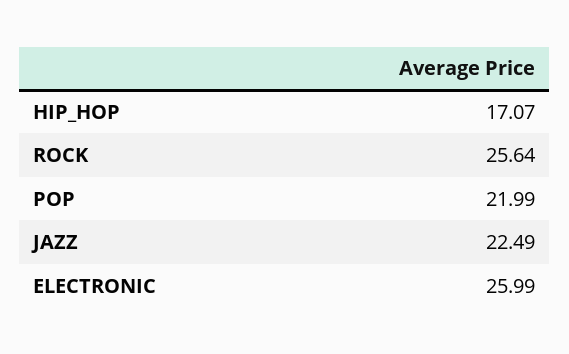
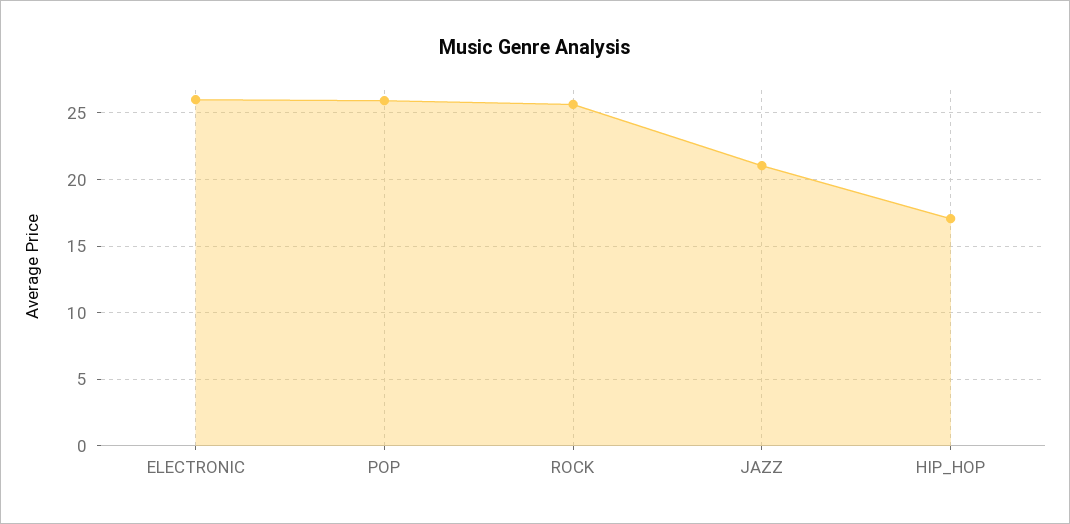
  {
    "HIP_HOP": 17.07,
    "ROCK": 25.64,
-   "POP": 21.99,
+   "POP": 26,
-   "JAZZ": 22.49,
+   "JAZZ": 21,
    "ELECTRONIC": 25.99
  }

